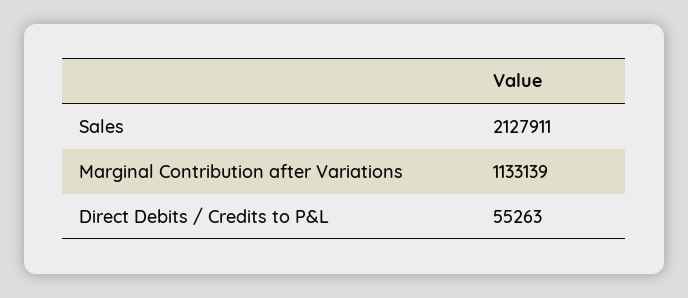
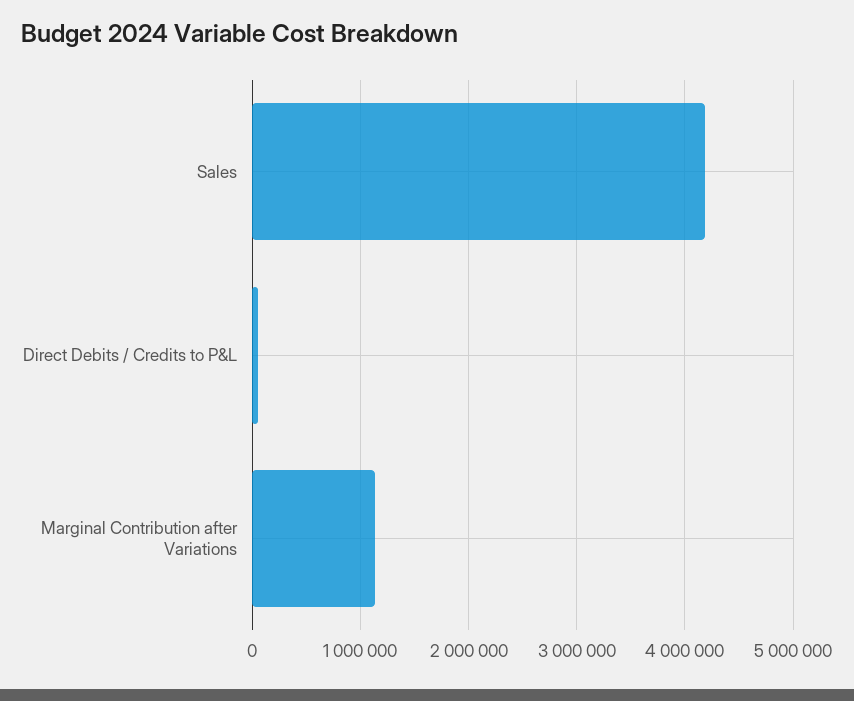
  {
-   "Sales": 2127911,
+   "Sales": 4200000,
    "Marginal Contribution after Variations": 1133139,
    "Direct Debits / Credits to P&L": 55263
  }

